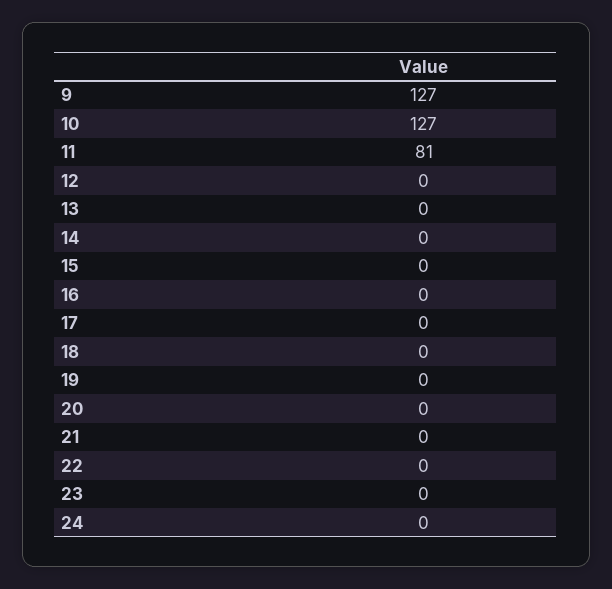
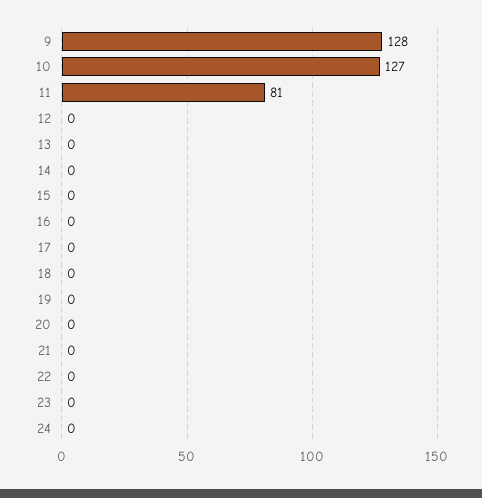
  {
-   "9": 127,
+   "9": 128,
    "10": 127,
    "11": 81,
    "12": 0,
    "13": 0,
    "14": 0,
    "15": 0,
    "16": 0,
    "17": 0,
    "18": 0,
    "19": 0,
    "20": 0,
    "21": 0,
    "22": 0,
    "23": 0,
    "24": 0
  }

